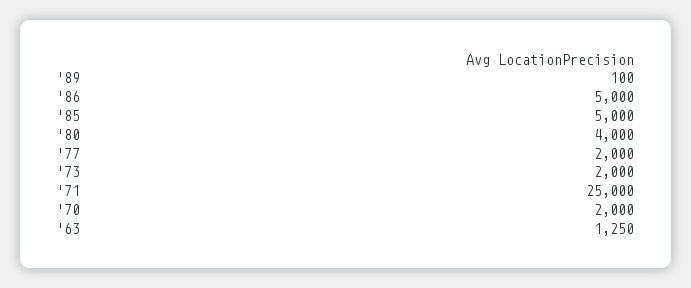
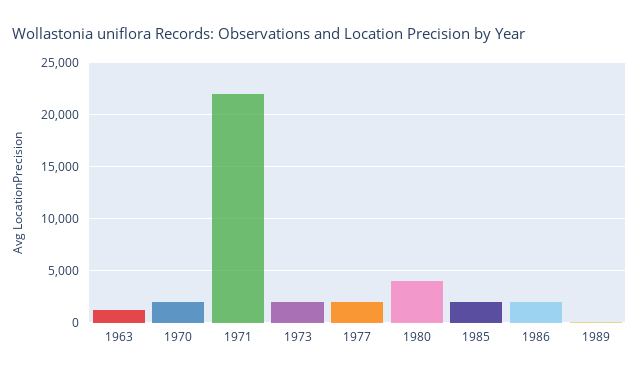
  {
    "'89": 100,
-   "'86": 5000,
+   "'86": 2000,
-   "'85": 5000,
+   "'85": 2000,
    "'80": 4000,
    "'77": 2000,
    "'73": 2000,
-   "'71": 25000,
+   "'71": 22000,
    "'70": 2000,
    "'63": 1250
  }

